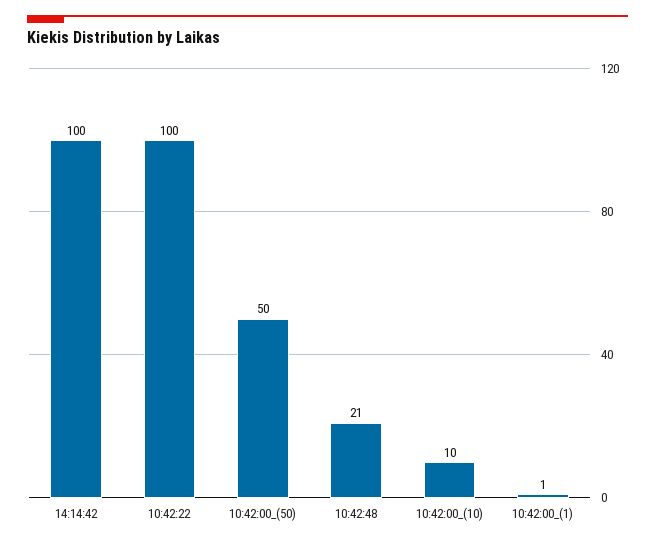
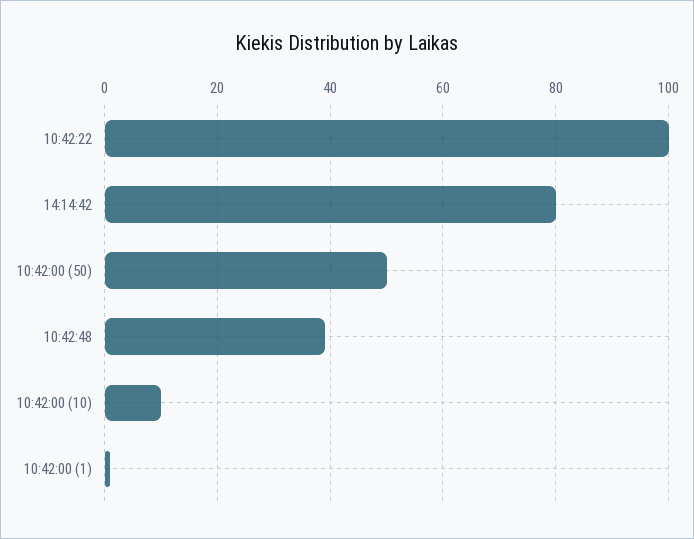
  {
-   "14:14:42": 100,
+   "14:14:42": 80,
    "10:42:22": 100,
    "10:42:00_(50)": 50,
-   "10:42:48": 21,
+   "10:42:48": 40,
    "10:42:00_(10)": 10,
    "10:42:00_(1)": 1
  }

